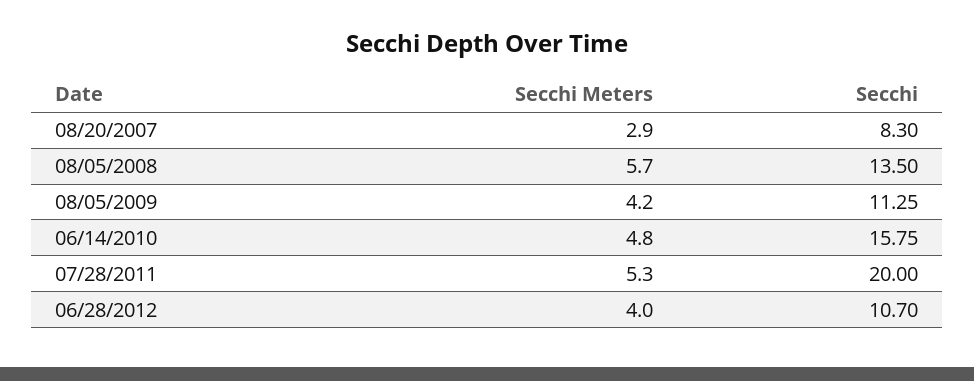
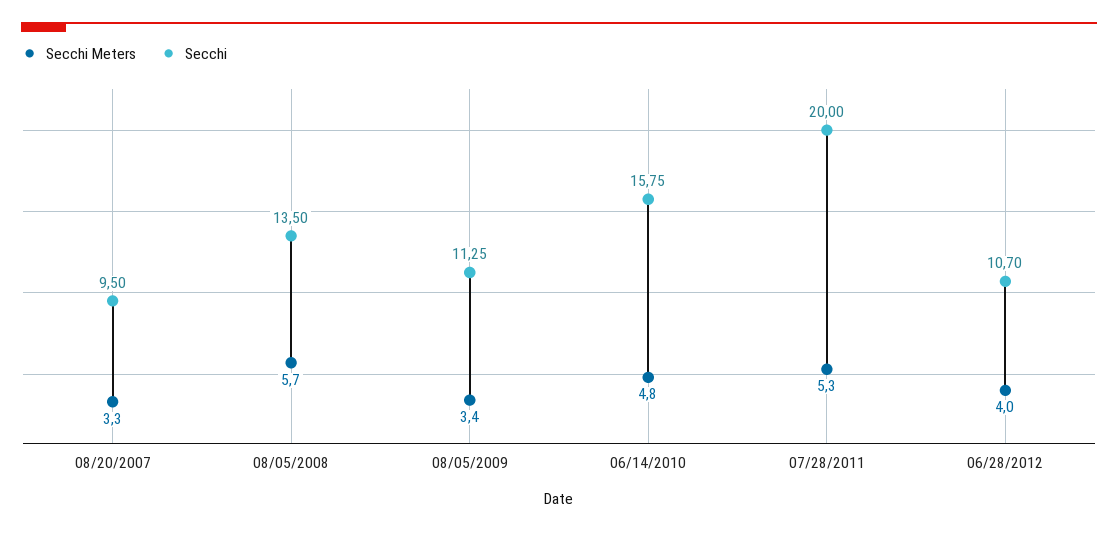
  {
    "Secchi Meters": {
-     "08/20/2007": 2.9,
+     "08/20/2007": 3.3,
      "08/05/2008": 5.7,
-     "08/05/2009": 4.2,
+     "08/05/2009": 3.4,
      "06/14/2010": 4.8,
      "07/28/2011": 5.3,
      "06/28/2012": 4
    },
    "Secchi": {
-     "08/20/2007": 8.3,
+     "08/20/2007": 9.5,
      "08/05/2008": 13.5,
      "08/05/2009": 11.25,
      "06/14/2010": 15.75,
      "07/28/2011": 20,
      "06/28/2012": 10.7
    }
  }

